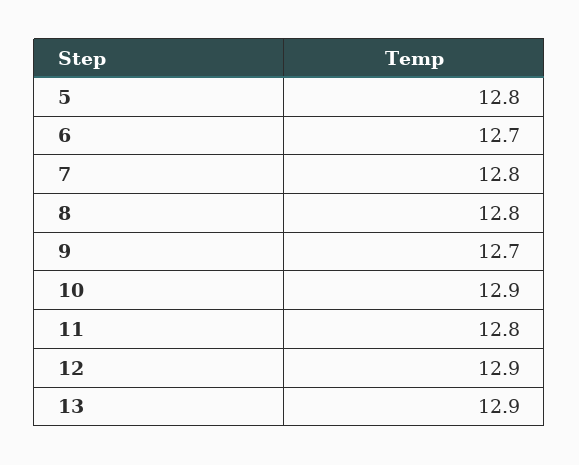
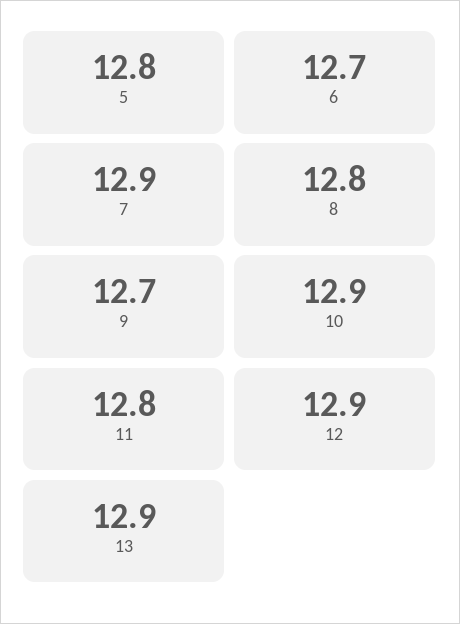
  {
    "5": 12.8,
    "6": 12.7,
-   "7": 12.8,
+   "7": 12.9,
    "8": 12.8,
    "9": 12.7,
    "10": 12.9,
    "11": 12.8,
    "12": 12.9,
    "13": 12.9
  }

